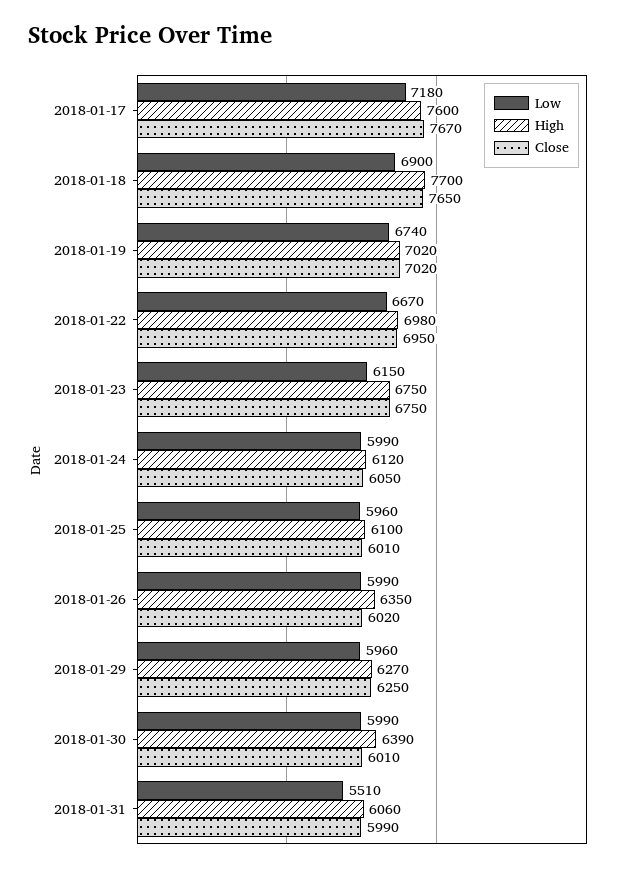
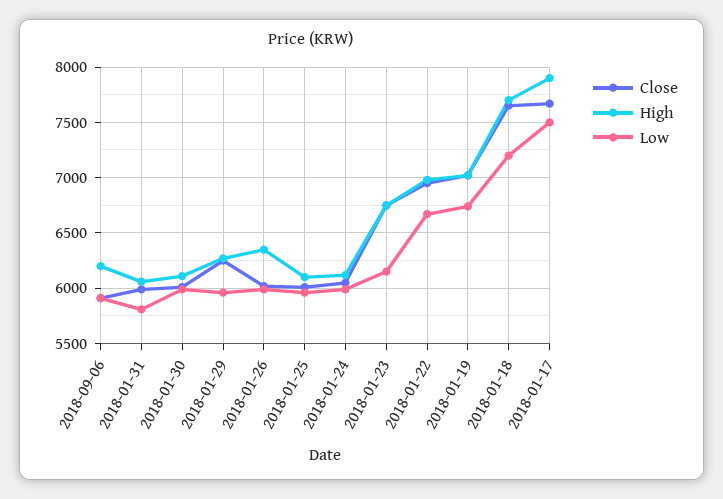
  {
    "Low": {
-     "2018-01-17": 7180,
+     "2018-01-17": 7500,
-     "2018-01-18": 6900,
+     "2018-01-18": 7200,
      "2018-01-19": 6740,
      "2018-01-22": 6670,
      "2018-01-23": 6150,
      "2018-01-24": 5990,
      "2018-01-25": 5960,
      "2018-01-26": 5990,
      "2018-01-29": 5960,
      "2018-01-30": 5990,
-     "2018-01-31": 5510
+     "2018-01-31": 5800,
+     "2018-09-06": 5900
    },
    "High": {
-     "2018-01-17": 7600,
+     "2018-01-17": 7900,
      "2018-01-18": 7700,
      "2018-01-19": 7020,
      "2018-01-22": 6980,
      "2018-01-23": 6750,
      "2018-01-24": 6120,
      "2018-01-25": 6100,
      "2018-01-26": 6350,
      "2018-01-29": 6270,
-     "2018-01-30": 6390,
+     "2018-01-30": 6100,
-     "2018-01-31": 6060
+     "2018-01-31": 6060,
+     "2018-09-06": 6200
    },
    "Close": {
      "2018-01-17": 7670,
      "2018-01-18": 7650,
      "2018-01-19": 7020,
      "2018-01-22": 6950,
      "2018-01-23": 6750,
      "2018-01-24": 6050,
      "2018-01-25": 6010,
      "2018-01-26": 6020,
      "2018-01-29": 6250,
      "2018-01-30": 6010,
-     "2018-01-31": 5990
+     "2018-01-31": 5990,
+     "2018-09-06": 5900
    }
  }

